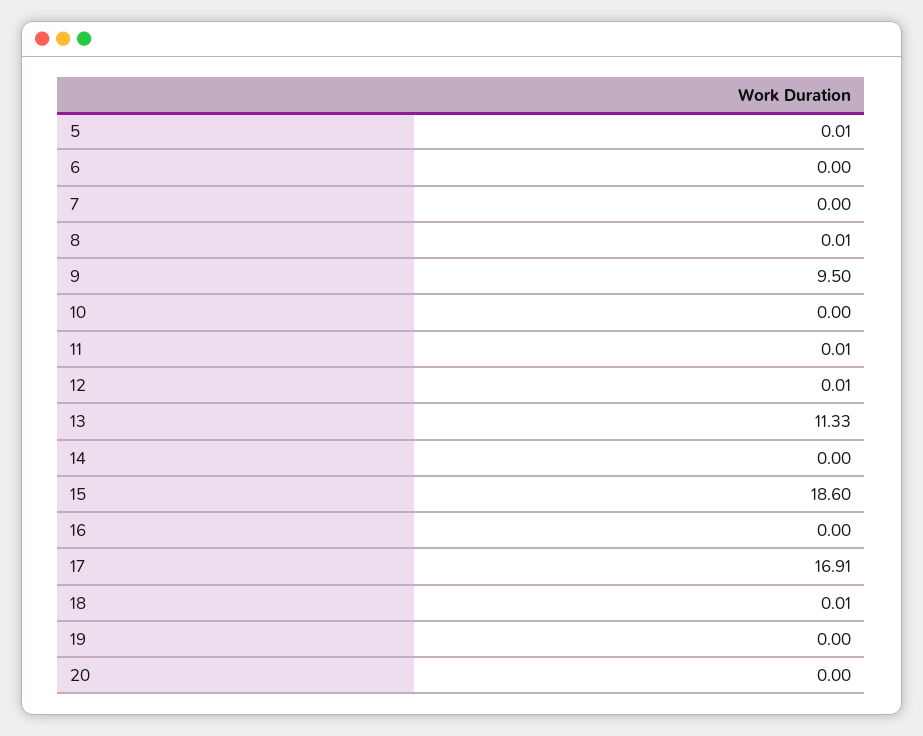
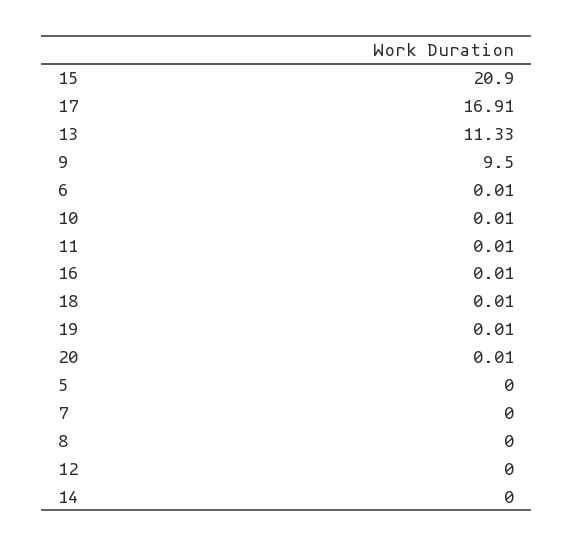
  {
-   "5": 0.01,
+   "5": 0,
-   "6": 0,
+   "6": 0.01,
    "7": 0,
-   "8": 0.01,
+   "8": 0,
    "9": 9.5,
-   "10": 0,
+   "10": 0.01,
    "11": 0.01,
-   "12": 0.01,
+   "12": 0,
    "13": 11.33,
    "14": 0,
-   "15": 18.6,
+   "15": 20.9,
-   "16": 0,
+   "16": 0.01,
    "17": 16.91,
    "18": 0.01,
-   "19": 0,
+   "19": 0.01,
-   "20": 0
+   "20": 0.01
  }

